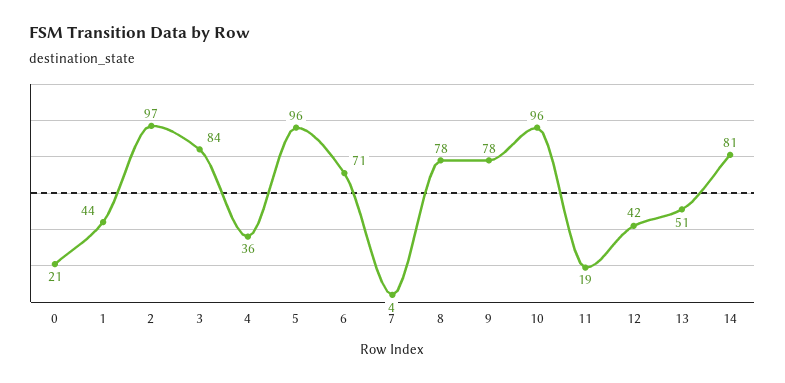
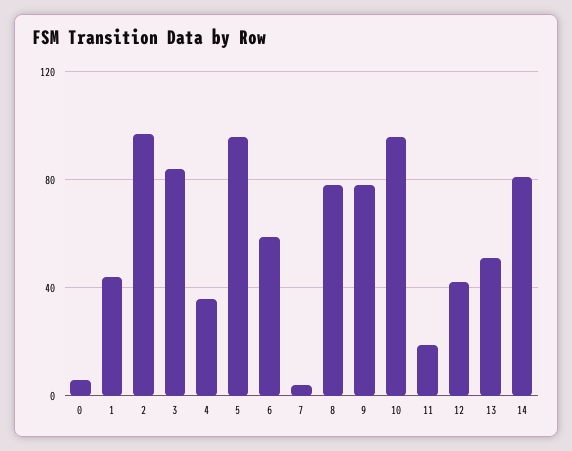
  {
-   "0": 21,
+   "0": 5,
    "1": 44,
    "2": 97,
    "3": 84,
    "4": 36,
    "5": 96,
-   "6": 71,
+   "6": 60,
    "7": 4,
    "8": 78,
    "9": 78,
    "10": 96,
    "11": 19,
    "12": 42,
    "13": 51,
    "14": 81
  }

